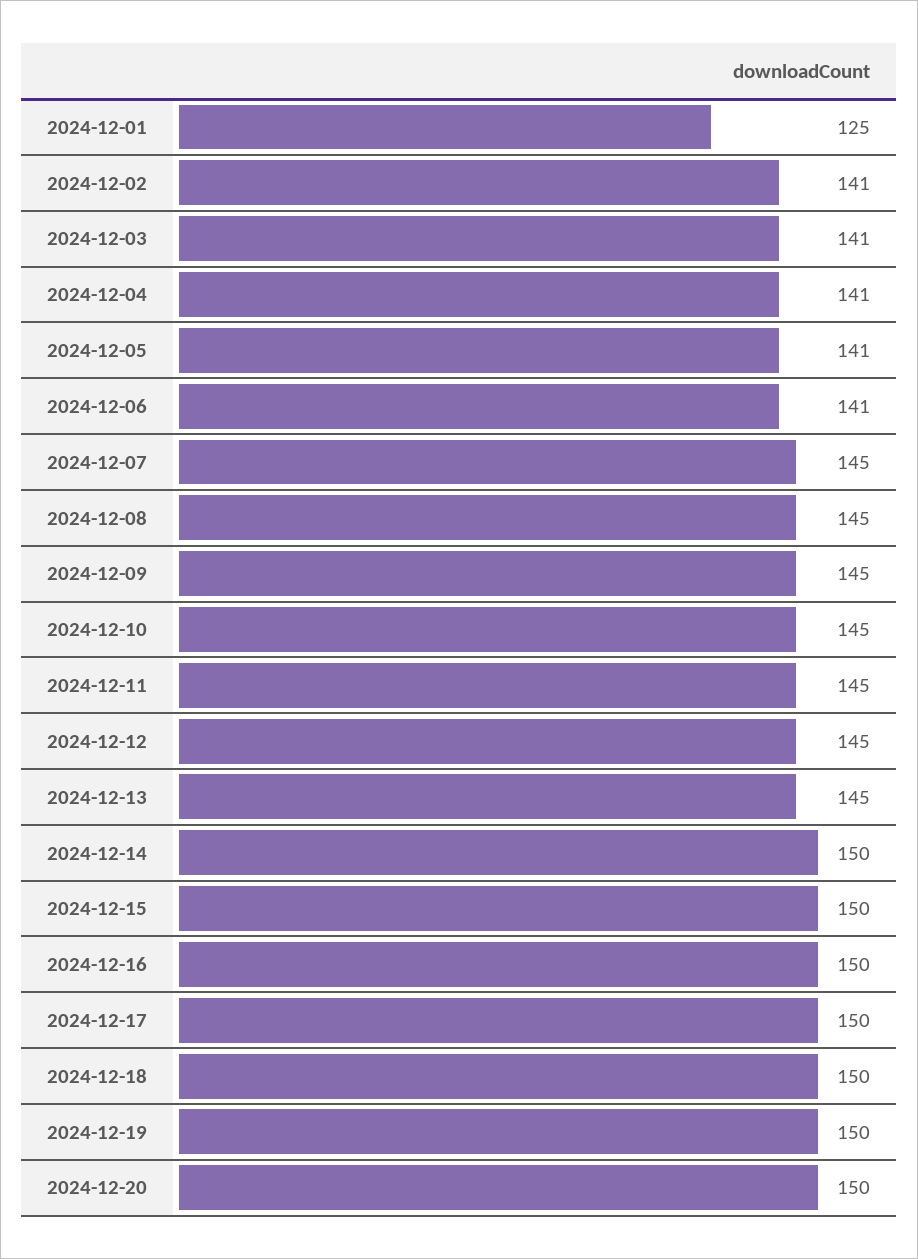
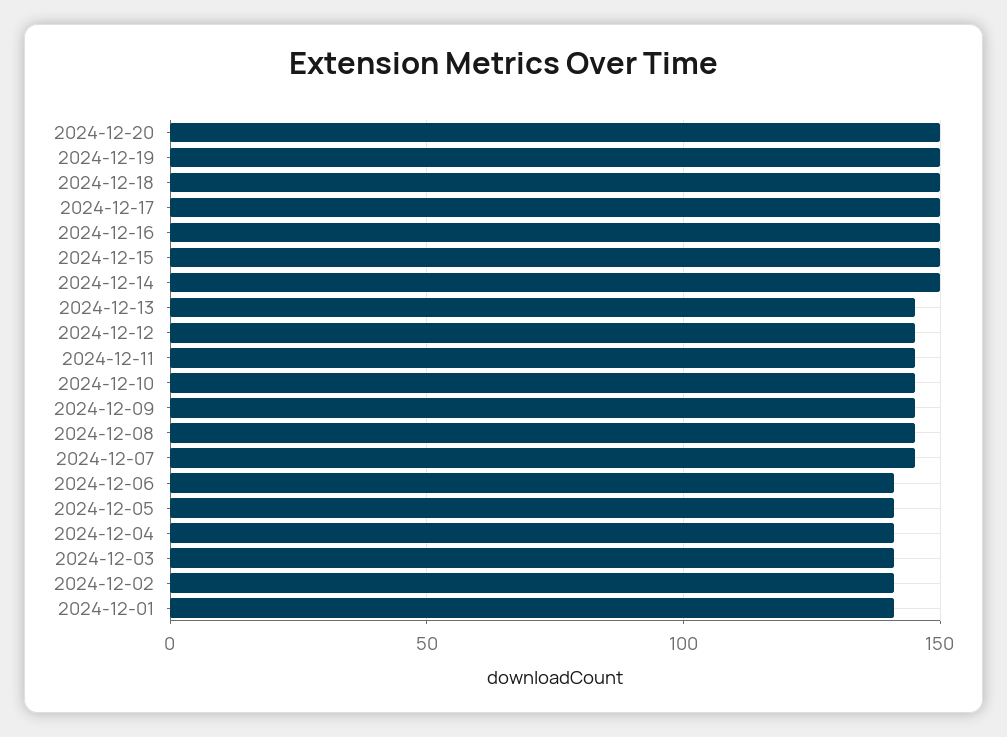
  {
-   "2024-12-01": 125,
+   "2024-12-01": 140,
    "2024-12-02": 141,
    "2024-12-03": 141,
    "2024-12-04": 141,
    "2024-12-05": 141,
    "2024-12-06": 141,
    "2024-12-07": 145,
    "2024-12-08": 145,
    "2024-12-09": 145,
    "2024-12-10": 145,
    "2024-12-11": 145,
    "2024-12-12": 145,
    "2024-12-13": 145,
    "2024-12-14": 150,
    "2024-12-15": 150,
    "2024-12-16": 150,
    "2024-12-17": 150,
    "2024-12-18": 150,
    "2024-12-19": 150,
    "2024-12-20": 150
  }

